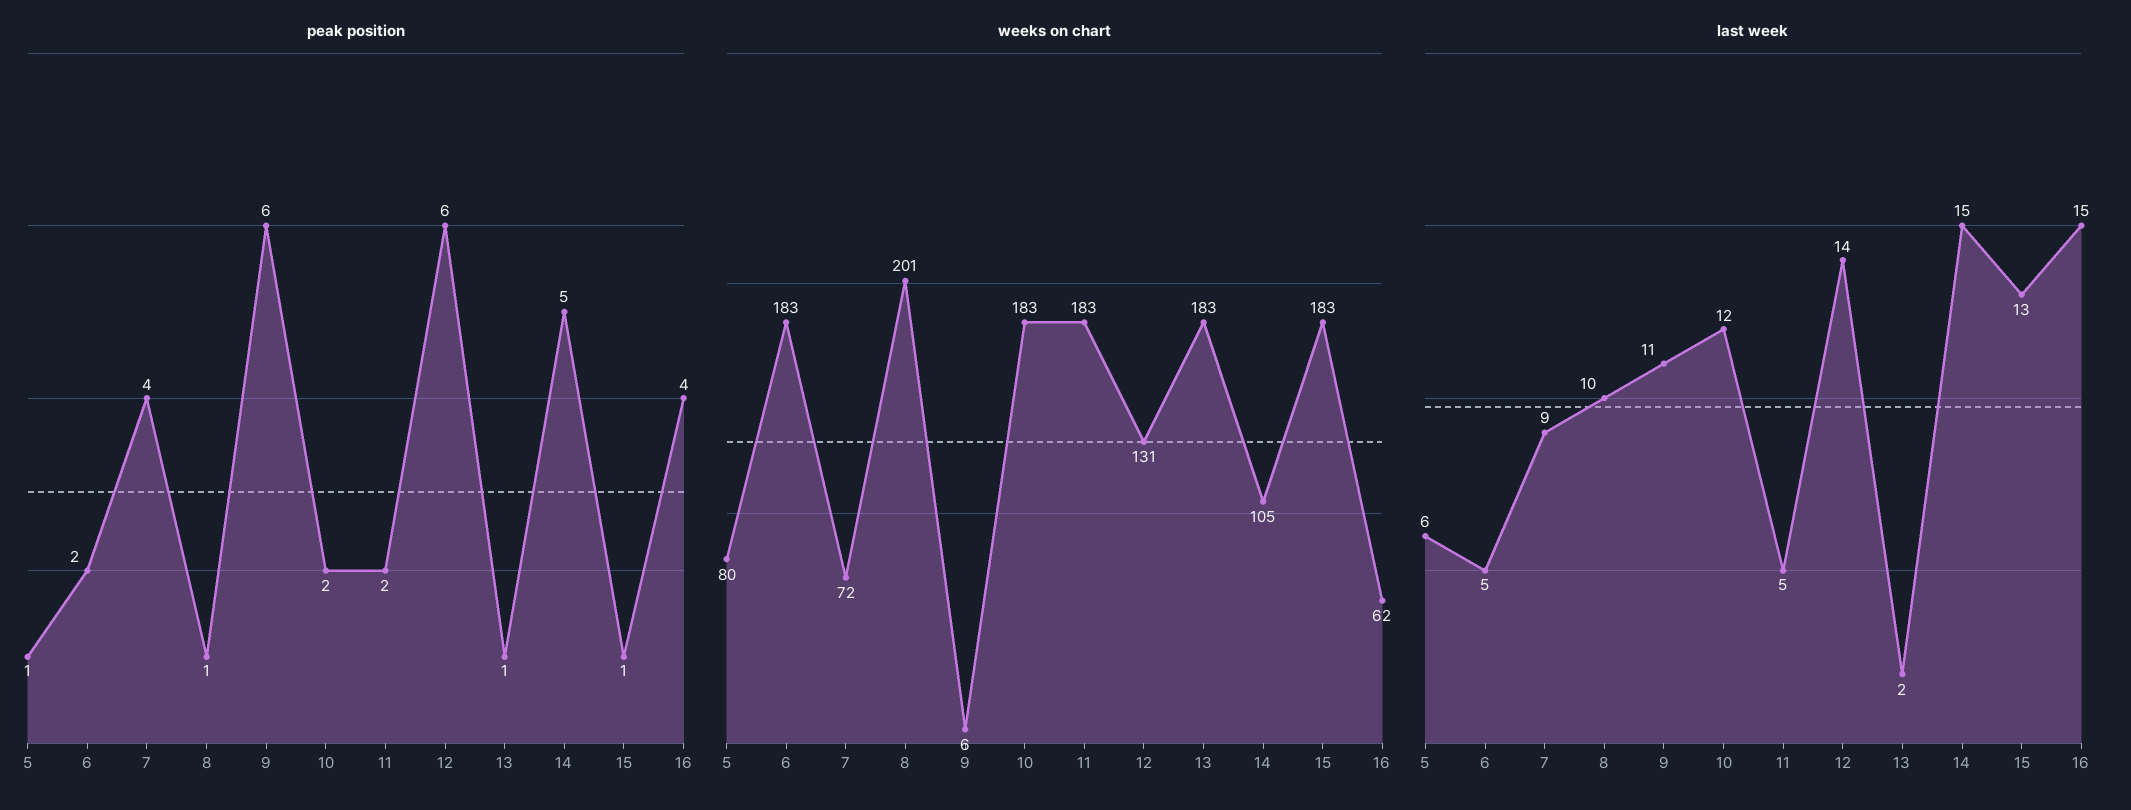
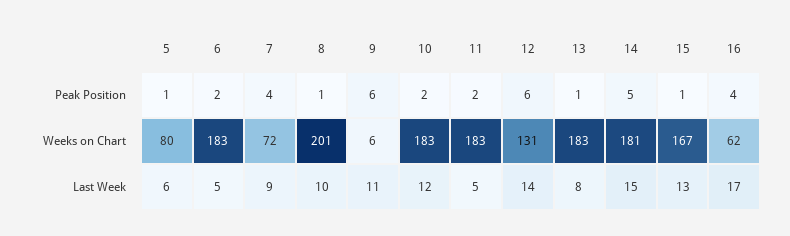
  {
    "peak position": {
      "5": 1,
      "6": 2,
      "7": 4,
      "8": 1,
      "9": 6,
      "10": 2,
      "11": 2,
      "12": 6,
      "13": 1,
      "14": 5,
      "15": 1,
      "16": 4
    },
    "weeks on chart": {
      "5": 80,
      "6": 183,
      "7": 72,
      "8": 201,
      "9": 6,
      "10": 183,
      "11": 183,
      "12": 131,
      "13": 183,
-     "14": 105,
+     "14": 181,
-     "15": 183,
+     "15": 167,
      "16": 62
    },
    "last week": {
      "5": 6,
      "6": 5,
      "7": 9,
      "8": 10,
      "9": 11,
      "10": 12,
      "11": 5,
      "12": 14,
-     "13": 2,
+     "13": 8,
      "14": 15,
      "15": 13,
-     "16": 15
+     "16": 17
    }
  }

